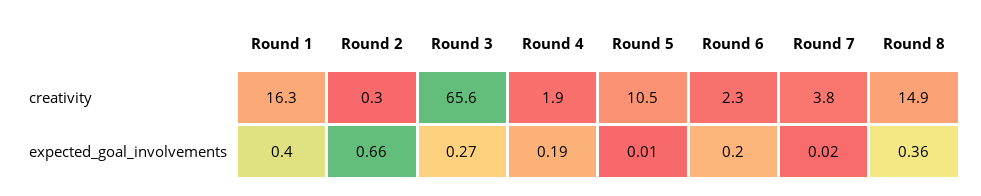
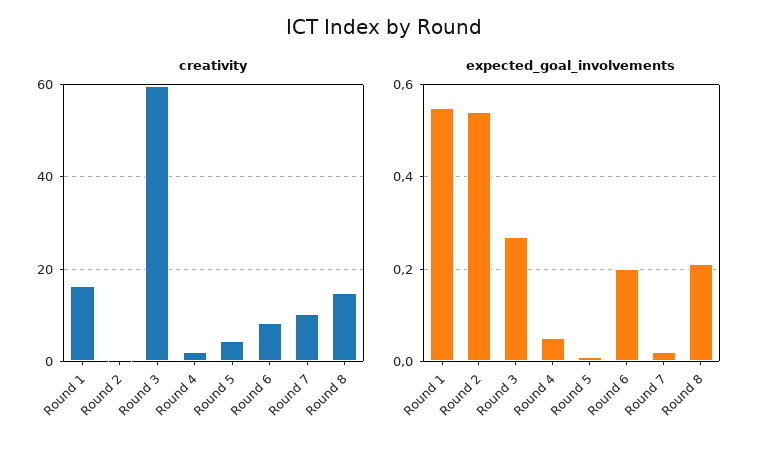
  {
    "creativity": {
      "Round 1": 16.3,
      "Round 2": 0.3,
-     "Round 3": 65.6,
+     "Round 3": 60,
      "Round 4": 1.9,
-     "Round 5": 10.5,
+     "Round 5": 4,
-     "Round 6": 2.3,
+     "Round 6": 8,
-     "Round 7": 3.8,
+     "Round 7": 10,
      "Round 8": 14.9
    },
    "expected_goal_involvements": {
-     "Round 1": 0.4,
+     "Round 1": 0.55,
-     "Round 2": 0.66,
+     "Round 2": 0.55,
      "Round 3": 0.27,
-     "Round 4": 0.19,
+     "Round 4": 0.05,
      "Round 5": 0.01,
      "Round 6": 0.2,
      "Round 7": 0.02,
-     "Round 8": 0.36
+     "Round 8": 0.2
    }
  }

